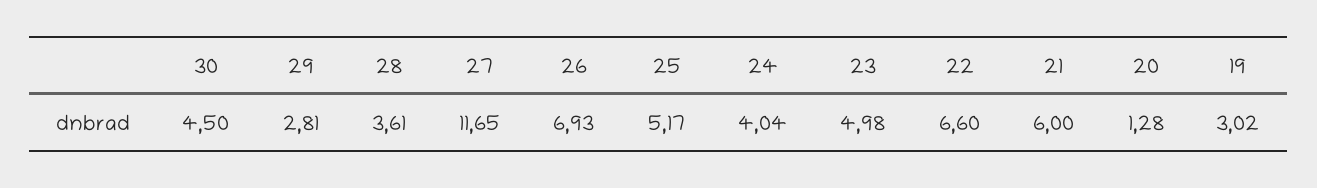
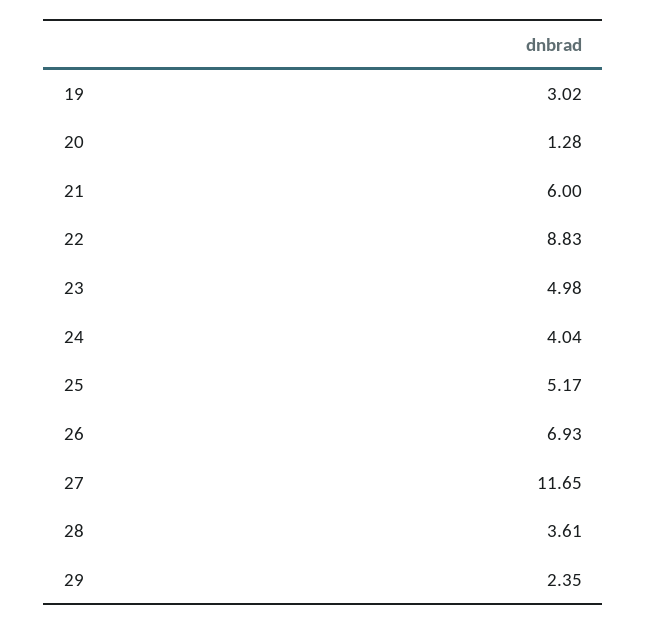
  {
-   "30": 4.5,
-   "29": 2.81,
+   "29": 2.35,
    "28": 3.61,
    "27": 11.65,
    "26": 6.93,
    "25": 5.17,
    "24": 4.04,
    "23": 4.98,
-   "22": 6.6,
+   "22": 8.83,
    "21": 6,
    "20": 1.28,
    "19": 3.02
  }

